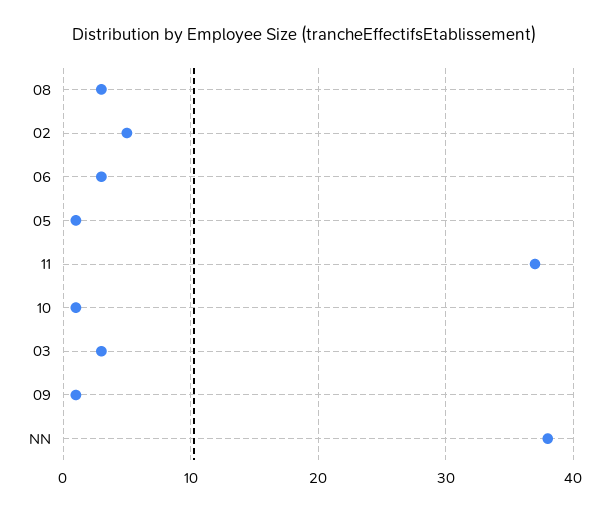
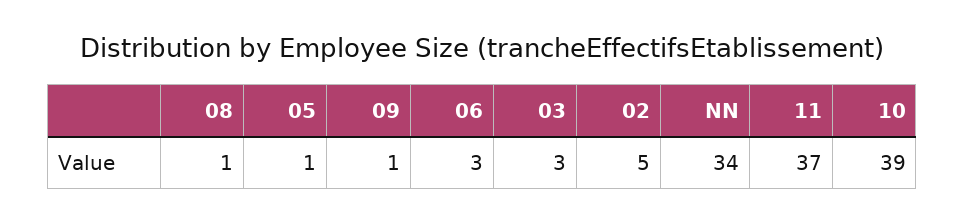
  {
-   "08": 3,
+   "08": 1,
    "02": 5,
    "06": 3,
    "05": 1,
    "11": 37,
-   "10": 1,
+   "10": 39,
    "03": 3,
    "09": 1,
-   "NN": 38
+   "NN": 34
  }

